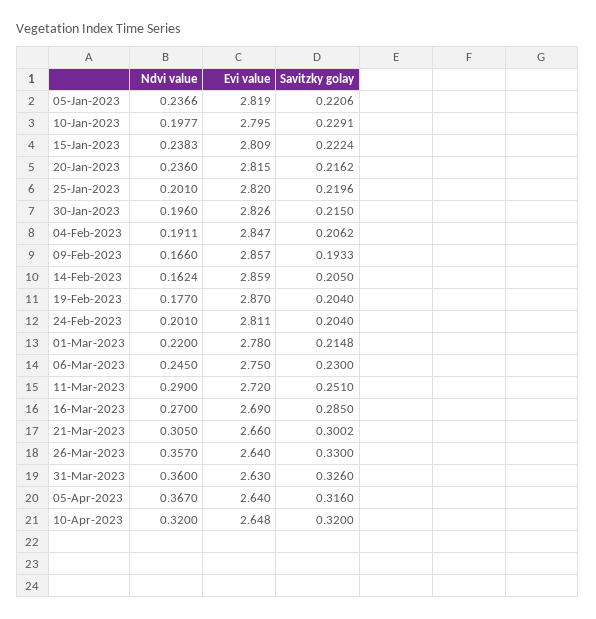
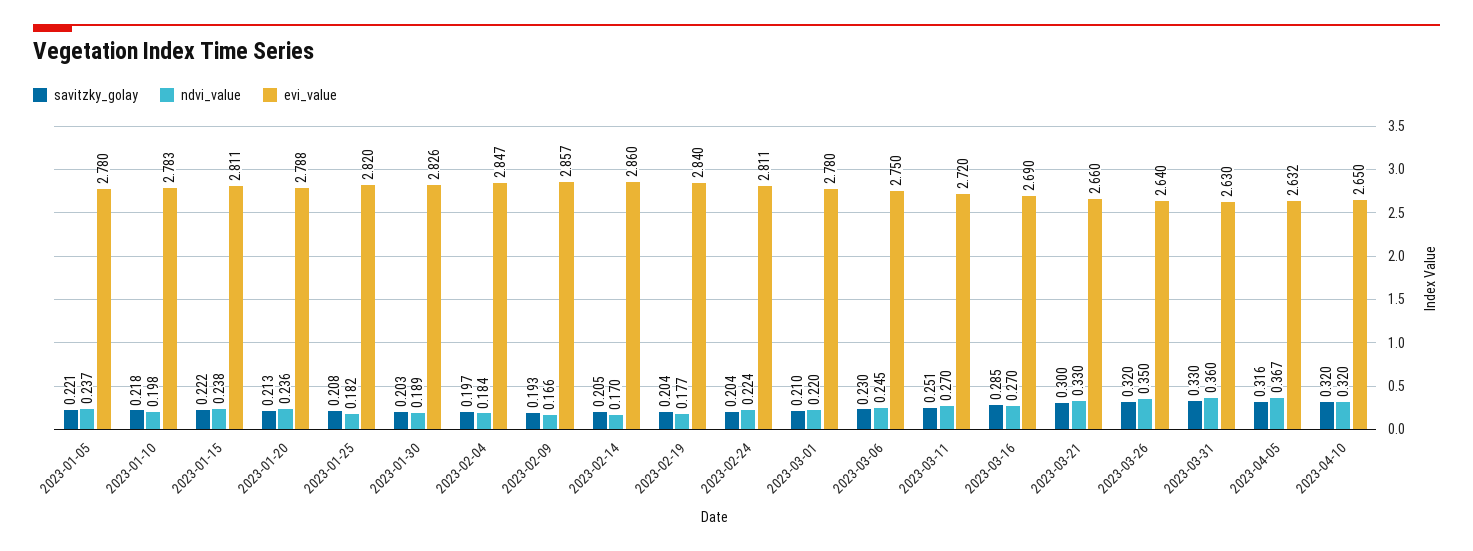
  {
    "Ndvi value": {
      "05-Jan-2023": 0.2366,
      "10-Jan-2023": 0.1977,
      "15-Jan-2023": 0.2383,
      "20-Jan-2023": 0.236,
-     "25-Jan-2023": 0.201,
+     "25-Jan-2023": 0.182,
-     "30-Jan-2023": 0.196,
+     "30-Jan-2023": 0.189,
-     "04-Feb-2023": 0.1911,
+     "04-Feb-2023": 0.184,
      "09-Feb-2023": 0.166,
-     "14-Feb-2023": 0.1624,
+     "14-Feb-2023": 0.17,
      "19-Feb-2023": 0.177,
-     "24-Feb-2023": 0.201,
+     "24-Feb-2023": 0.224,
      "01-Mar-2023": 0.22,
      "06-Mar-2023": 0.245,
-     "11-Mar-2023": 0.29,
+     "11-Mar-2023": 0.27,
      "16-Mar-2023": 0.27,
-     "21-Mar-2023": 0.305,
+     "21-Mar-2023": 0.33,
-     "26-Mar-2023": 0.357,
+     "26-Mar-2023": 0.35,
      "31-Mar-2023": 0.36,
      "05-Apr-2023": 0.367,
      "10-Apr-2023": 0.32
    },
    "Evi value": {
-     "05-Jan-2023": 2.819,
+     "05-Jan-2023": 2.78,
-     "10-Jan-2023": 2.795,
+     "10-Jan-2023": 2.783,
-     "15-Jan-2023": 2.809,
+     "15-Jan-2023": 2.811,
-     "20-Jan-2023": 2.815,
+     "20-Jan-2023": 2.788,
      "25-Jan-2023": 2.82,
      "30-Jan-2023": 2.826,
      "04-Feb-2023": 2.847,
      "09-Feb-2023": 2.857,
-     "14-Feb-2023": 2.859,
+     "14-Feb-2023": 2.86,
-     "19-Feb-2023": 2.87,
+     "19-Feb-2023": 2.84,
      "24-Feb-2023": 2.811,
      "01-Mar-2023": 2.78,
      "06-Mar-2023": 2.75,
      "11-Mar-2023": 2.72,
      "16-Mar-2023": 2.69,
      "21-Mar-2023": 2.66,
      "26-Mar-2023": 2.64,
      "31-Mar-2023": 2.63,
-     "05-Apr-2023": 2.64,
+     "05-Apr-2023": 2.632,
-     "10-Apr-2023": 2.648
+     "10-Apr-2023": 2.65
    },
    "Savitzky golay": {
      "05-Jan-2023": 0.2206,
-     "10-Jan-2023": 0.2291,
+     "10-Jan-2023": 0.218,
      "15-Jan-2023": 0.2224,
-     "20-Jan-2023": 0.2162,
+     "20-Jan-2023": 0.213,
-     "25-Jan-2023": 0.2196,
+     "25-Jan-2023": 0.208,
-     "30-Jan-2023": 0.215,
+     "30-Jan-2023": 0.203,
-     "04-Feb-2023": 0.2062,
+     "04-Feb-2023": 0.197,
      "09-Feb-2023": 0.1933,
      "14-Feb-2023": 0.205,
      "19-Feb-2023": 0.204,
      "24-Feb-2023": 0.204,
-     "01-Mar-2023": 0.2148,
+     "01-Mar-2023": 0.21,
      "06-Mar-2023": 0.23,
      "11-Mar-2023": 0.251,
      "16-Mar-2023": 0.285,
      "21-Mar-2023": 0.3002,
-     "26-Mar-2023": 0.33,
+     "26-Mar-2023": 0.32,
-     "31-Mar-2023": 0.326,
+     "31-Mar-2023": 0.33,
      "05-Apr-2023": 0.316,
      "10-Apr-2023": 0.32
    }
  }

